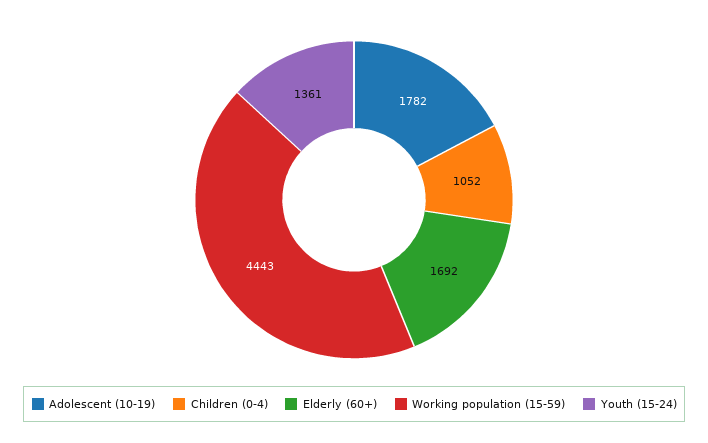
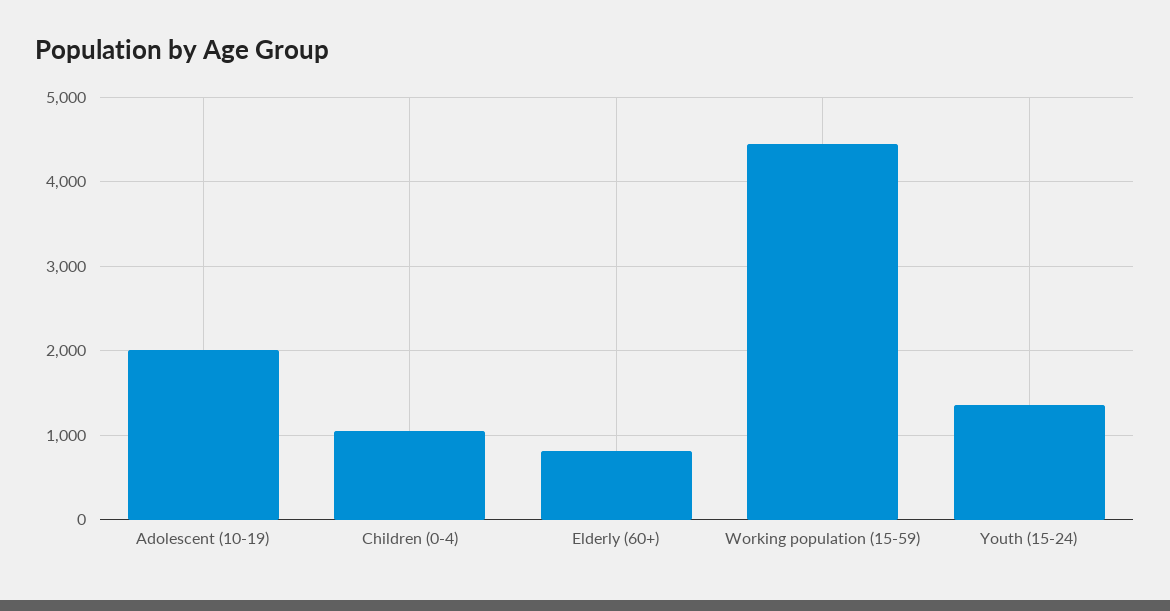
  {
-   "Adolescent (10-19)": 1782,
+   "Adolescent (10-19)": 2000,
    "Children (0-4)": 1052,
-   "Elderly (60+)": 1692,
+   "Elderly (60+)": 800,
    "Working population (15-59)": 4443,
    "Youth (15-24)": 1361
  }

